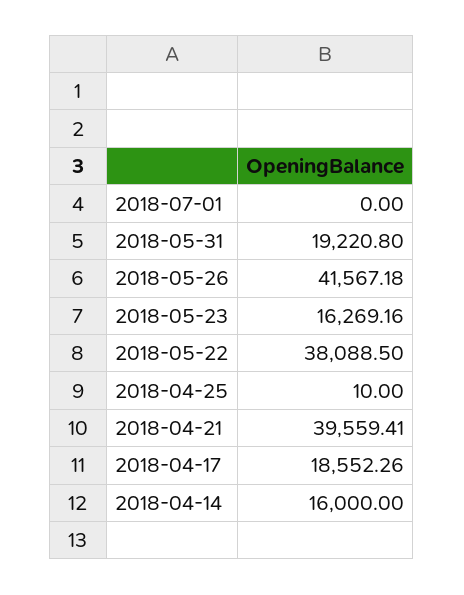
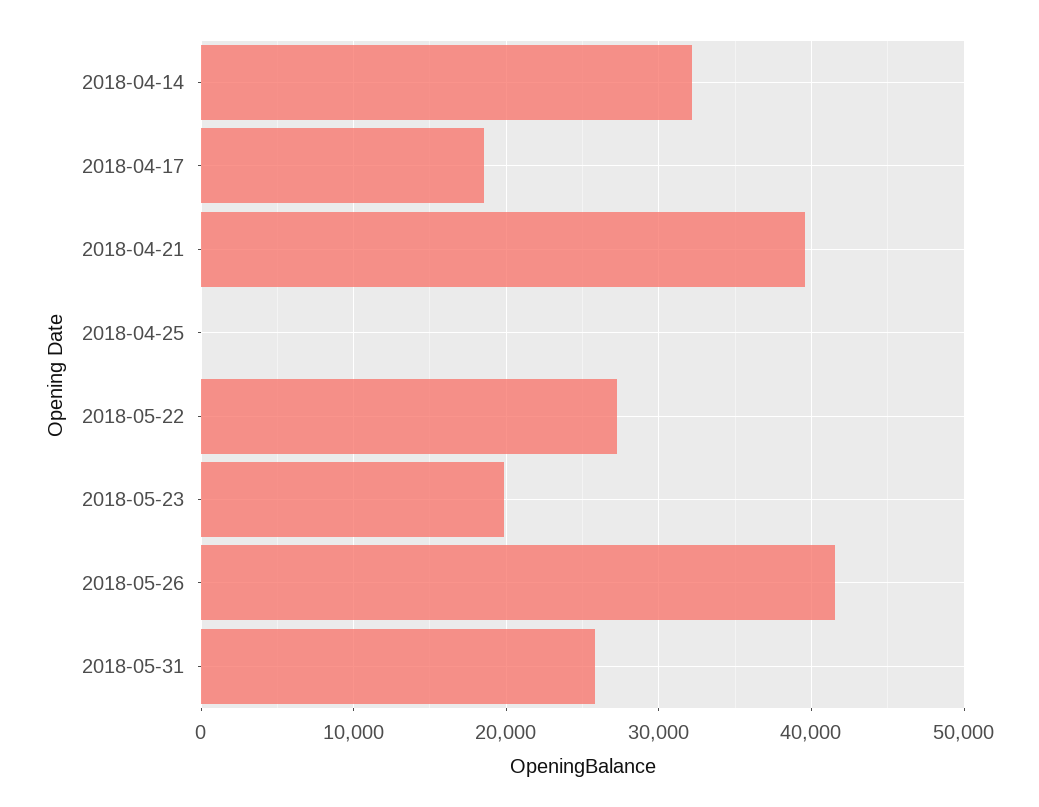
  {
-   "2018-07-01": 0,
-   "2018-05-31": 19220.8,
+   "2018-05-31": 26000,
    "2018-05-26": 41567.18,
-   "2018-05-23": 16269.16,
+   "2018-05-23": 20000,
-   "2018-05-22": 38088.5,
+   "2018-05-22": 27000,
    "2018-04-25": 10,
    "2018-04-21": 39559.41,
    "2018-04-17": 18552.26,
-   "2018-04-14": 16000
+   "2018-04-14": 32000
  }

